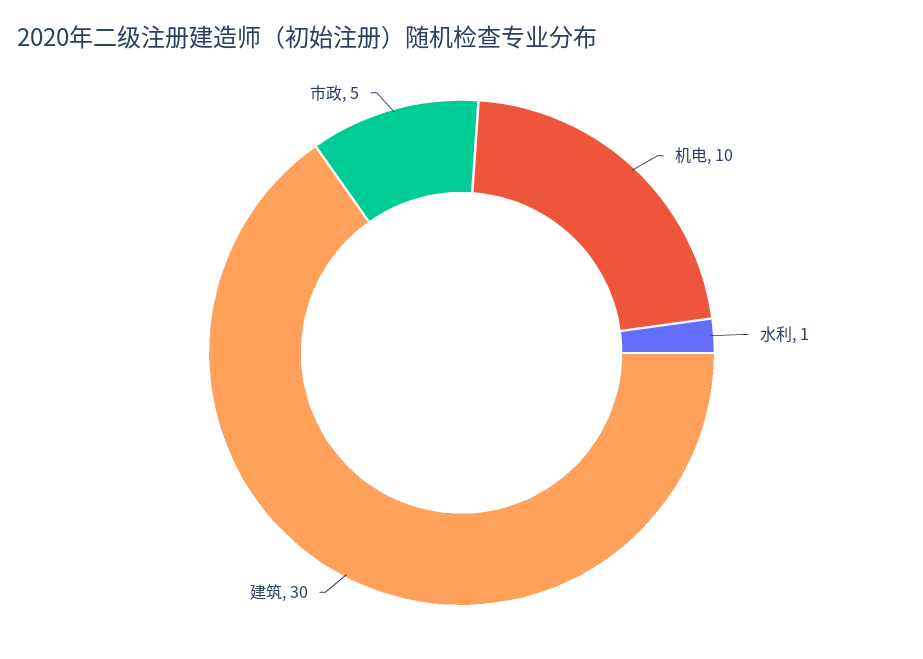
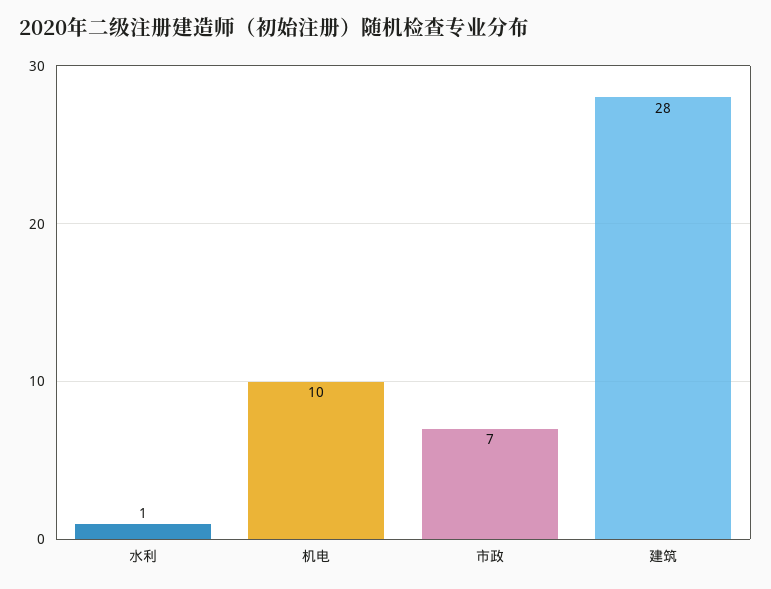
  {
    "机电": 10,
    "水利": 1,
-   "建筑": 30,
+   "建筑": 28,
-   "市政": 5
+   "市政": 7
  }

